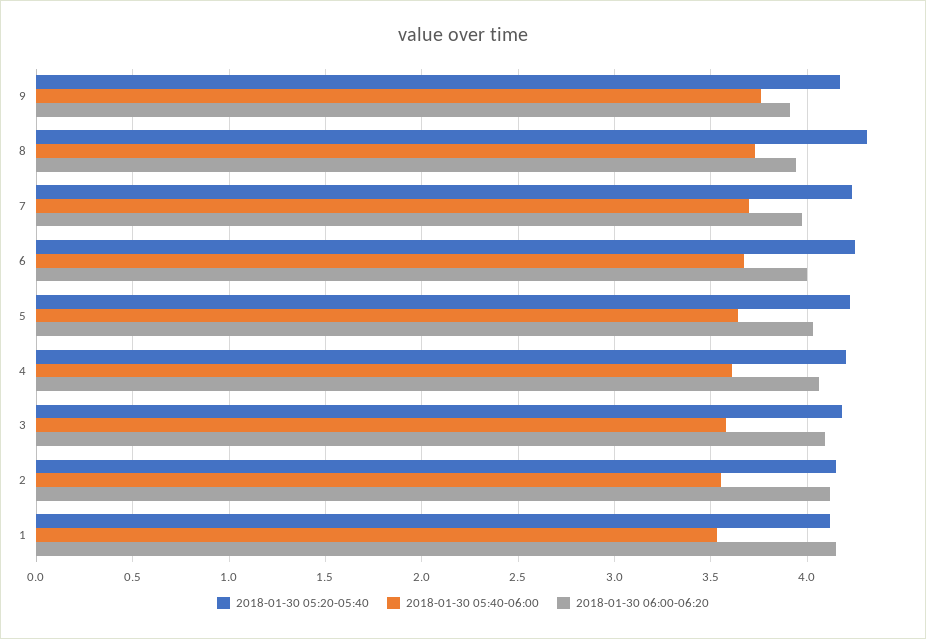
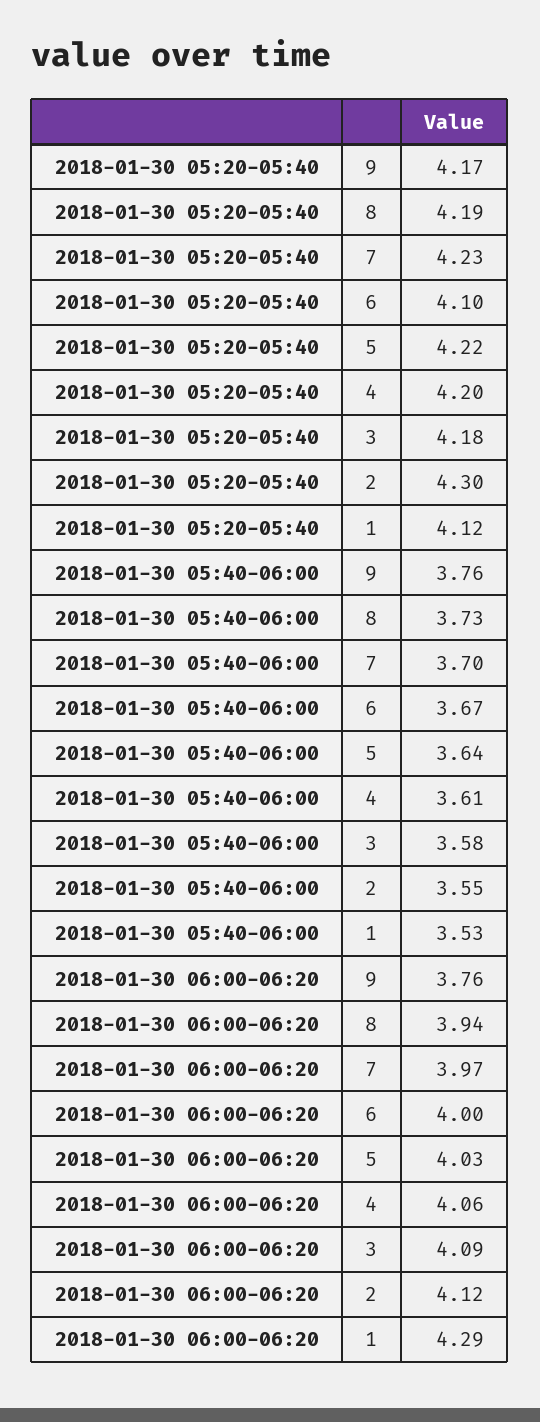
  {
    "2018-01-30 05:20-05:40": {
      "9": 4.17,
-     "8": 4.3,
+     "8": 4.19,
      "7": 4.23,
-     "6": 4.25,
+     "6": 4.1,
      "5": 4.22,
      "4": 4.2,
      "3": 4.18,
-     "2": 4.15,
+     "2": 4.3,
      "1": 4.12
    },
    "2018-01-30 05:40-06:00": {
      "9": 3.76,
      "8": 3.73,
      "7": 3.7,
      "6": 3.67,
      "5": 3.64,
      "4": 3.61,
      "3": 3.58,
      "2": 3.55,
      "1": 3.53
    },
    "2018-01-30 06:00-06:20": {
-     "9": 3.9,
+     "9": 3.76,
      "8": 3.94,
      "7": 3.97,
      "6": 4,
      "5": 4.03,
      "4": 4.06,
      "3": 4.09,
      "2": 4.12,
-     "1": 4.15
+     "1": 4.29
    }
  }

